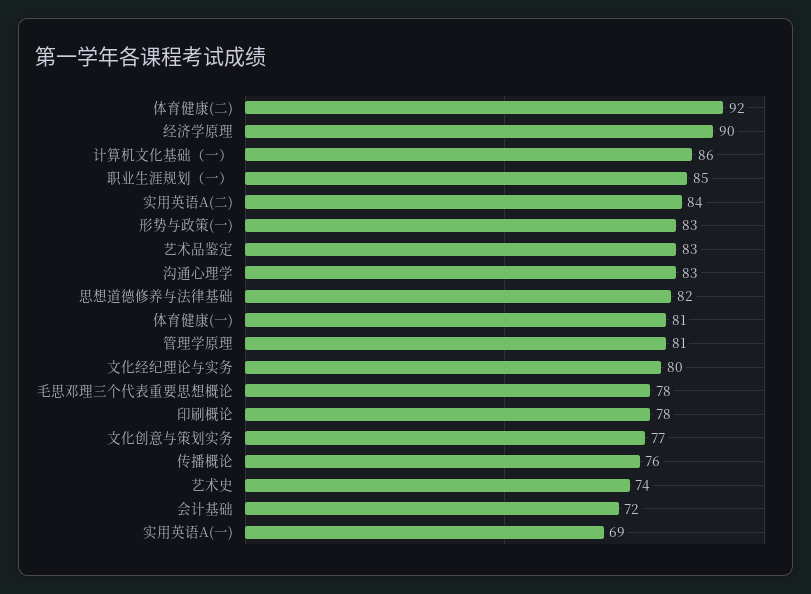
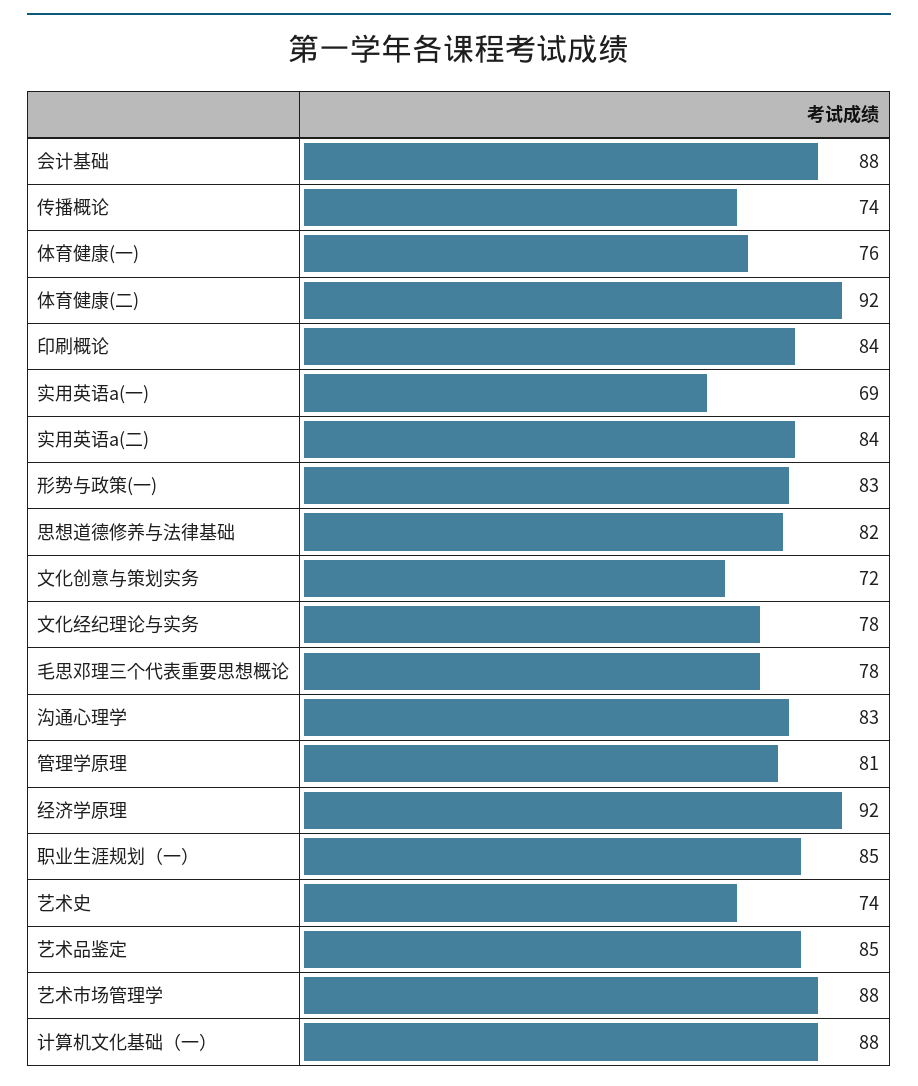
  {
    "体育健康(二)": 92,
-   "经济学原理": 90,
+   "经济学原理": 92,
-   "计算机文化基础（一）": 86,
+   "计算机文化基础（一）": 88,
    "职业生涯规划（一）": 85,
    "实用英语A(二)": 84,
    "形势与政策(一)": 83,
-   "艺术品鉴定": 83,
+   "艺术品鉴定": 85,
    "沟通心理学": 83,
    "思想道德修养与法律基础": 82,
-   "体育健康(一)": 81,
+   "体育健康(一)": 76,
    "管理学原理": 81,
-   "文化经纪理论与实务": 80,
+   "文化经纪理论与实务": 78,
    "毛思邓理三个代表重要思想概论": 78,
-   "印刷概论": 78,
+   "印刷概论": 84,
-   "文化创意与策划实务": 77,
+   "文化创意与策划实务": 72,
-   "传播概论": 76,
+   "传播概论": 74,
    "艺术史": 74,
-   "会计基础": 72,
+   "会计基础": 88,
-   "实用英语A(一)": 69
+   "实用英语A(一)": 69,
+   "艺术市场管理学": 88
  }

